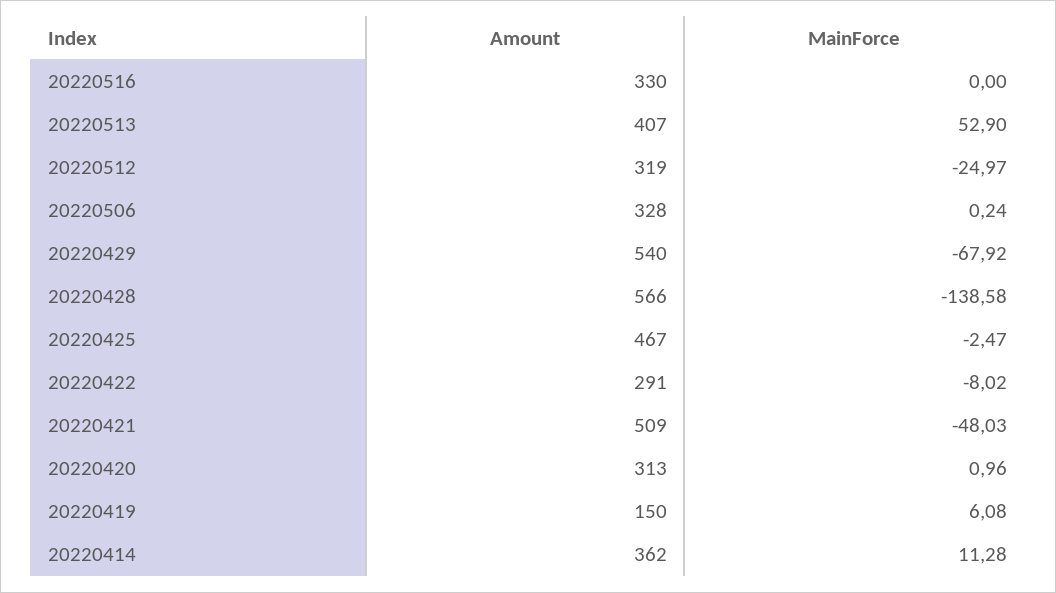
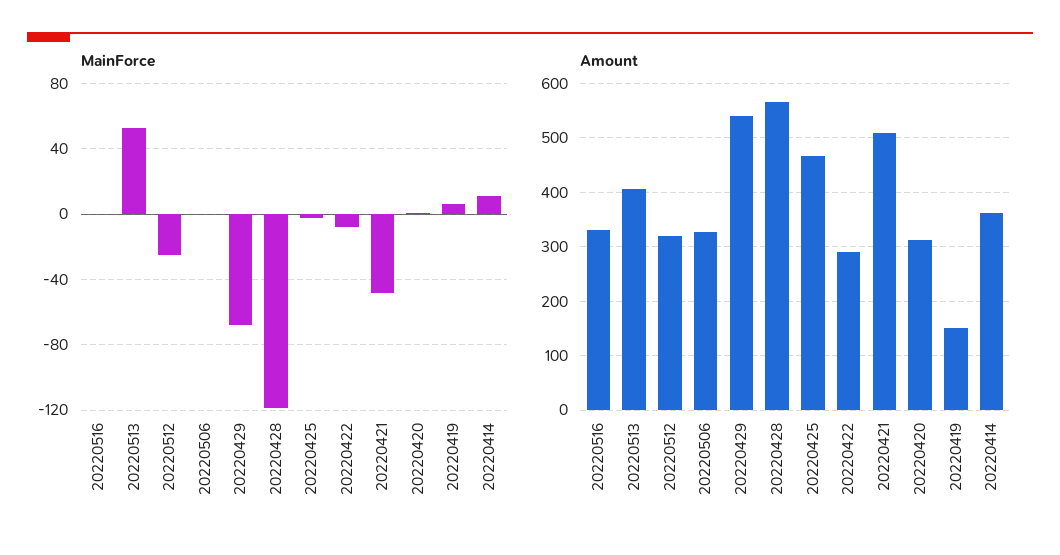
  {
    "Amount": {
      "20220516": 330,
      "20220513": 407,
      "20220512": 319,
      "20220506": 328,
      "20220429": 540,
      "20220428": 566,
      "20220425": 467,
      "20220422": 291,
      "20220421": 509,
      "20220420": 313,
      "20220419": 150,
      "20220414": 362
    },
    "MainForce": {
      "20220516": 0,
      "20220513": 52.9,
      "20220512": -24.97,
      "20220506": 0.24,
      "20220429": -67.92,
-     "20220428": -138.58,
+     "20220428": -120,
      "20220425": -2.47,
      "20220422": -8.02,
      "20220421": -48.03,
      "20220420": 0.96,
      "20220419": 6.08,
      "20220414": 11.28
    }
  }

